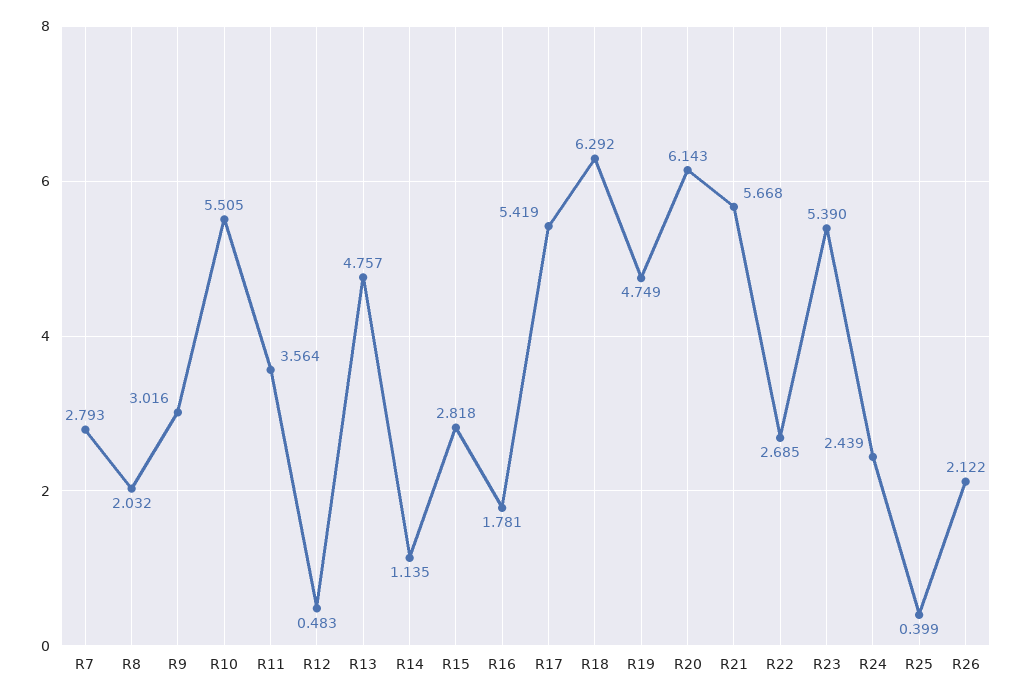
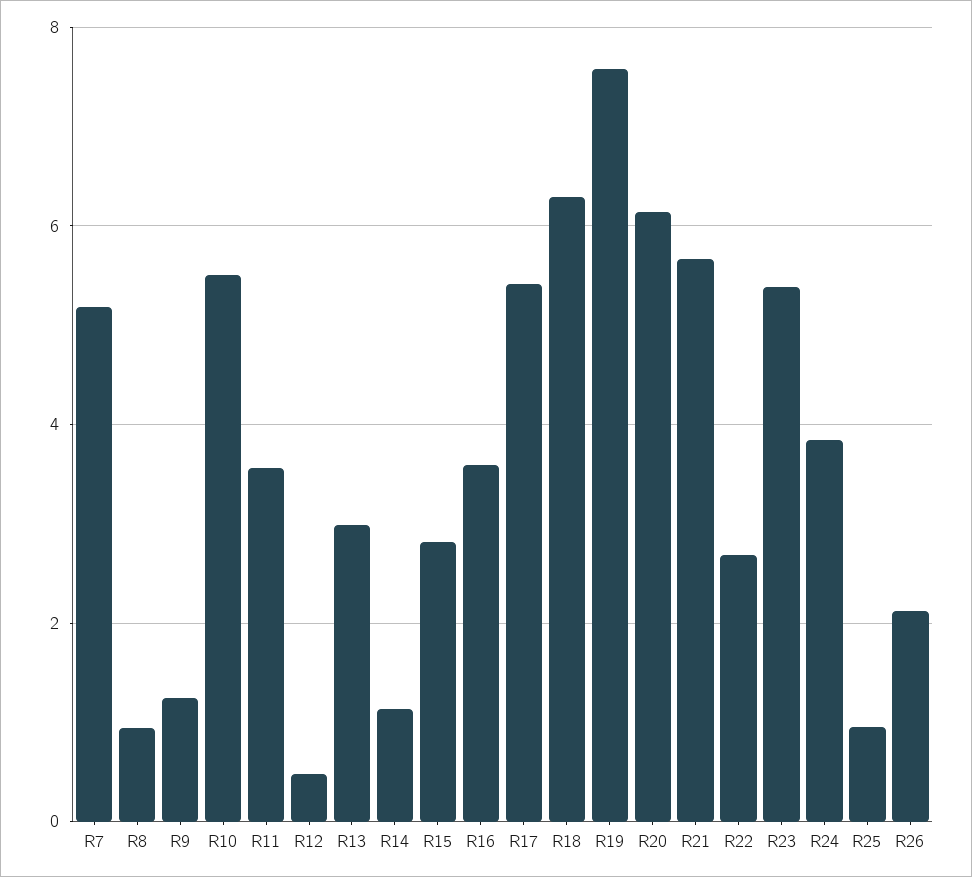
  {
-   "R7": 2.793,
+   "R7": 5.2,
-   "R8": 2.032,
+   "R8": 1,
-   "R9": 3.016,
+   "R9": 1.2,
    "R10": 5.505,
    "R11": 3.564,
    "R12": 0.483,
-   "R13": 4.757,
+   "R13": 3,
    "R14": 1.135,
    "R15": 2.818,
-   "R16": 1.781,
+   "R16": 3.6,
    "R17": 5.419,
    "R18": 6.292,
-   "R19": 4.749,
+   "R19": 7.6,
    "R20": 6.143,
    "R21": 5.668,
    "R22": 2.685,
    "R23": 5.39,
-   "R24": 2.439,
+   "R24": 3.8,
-   "R25": 0.399,
+   "R25": 1,
    "R26": 2.122
  }

